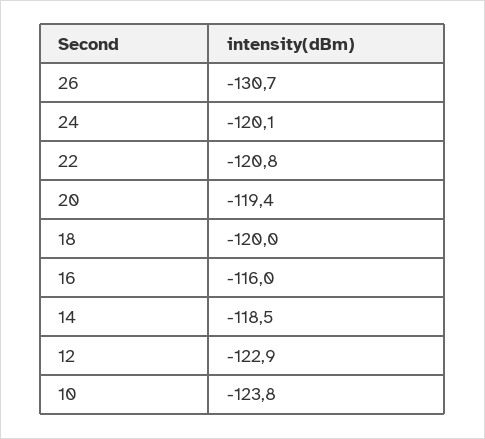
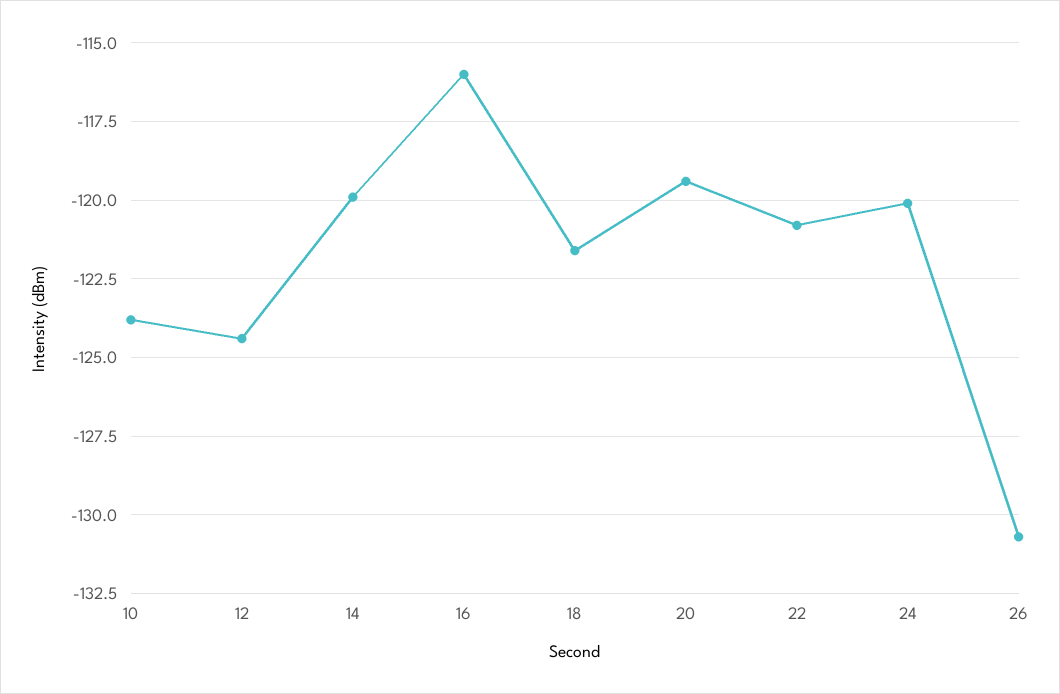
  {
    "26": -130.7,
    "24": -120.1,
    "22": -120.8,
    "20": -119.4,
-   "18": -120,
+   "18": -121.5,
    "16": -116,
-   "14": -118.5,
+   "14": -120,
-   "12": -122.9,
+   "12": -124.5,
    "10": -123.8
  }

